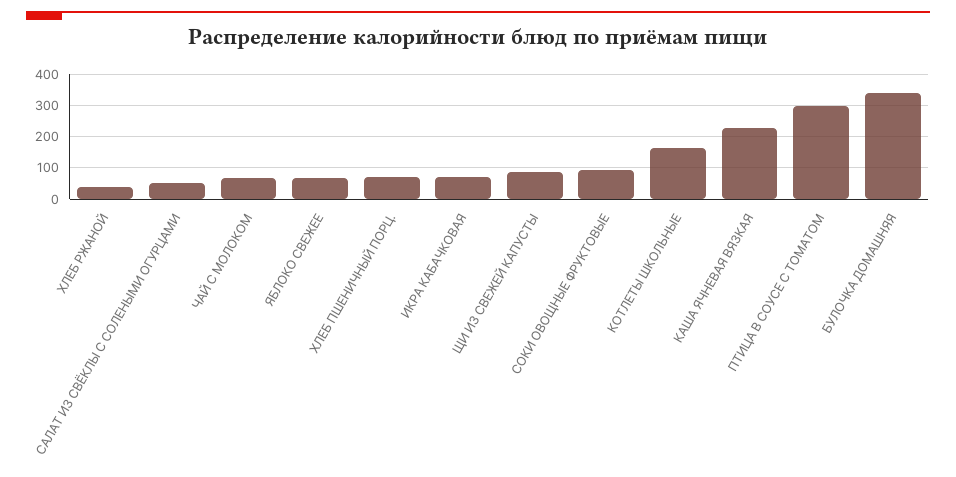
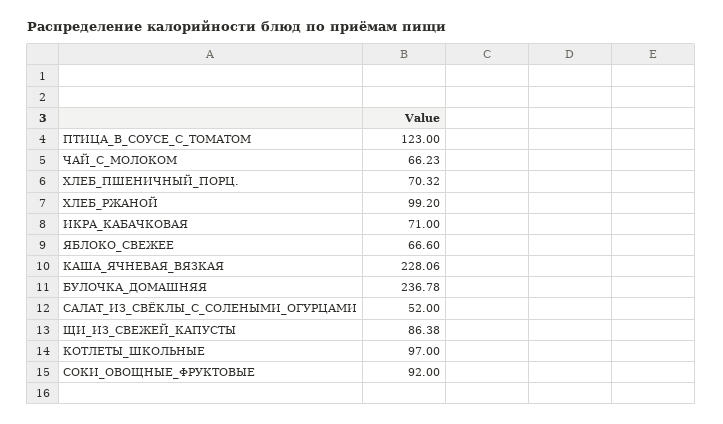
  {
-   "ХЛЕБ РЖАНОЙ": 40,
+   "ХЛЕБ РЖАНОЙ": 99.2,
    "САЛАТ ИЗ СВЁКЛЫ С СОЛЕНЫМИ ОГУРЦАМИ": 52,
    "ЧАЙ С МОЛОКОМ": 66.23,
    "ЯБЛОКО СВЕЖЕЕ": 66.6,
    "ХЛЕБ ПШЕНИЧНЫЙ ПОРЦ.": 70.32,
    "ИКРА КАБАЧКОВАЯ": 71,
    "ЩИ ИЗ СВЕЖЕЙ КАПУСТЫ": 86.38,
    "СОКИ ОВОЩНЫЕ ФРУКТОВЫЕ": 92,
-   "КОТЛЕТЫ ШКОЛЬНЫЕ": 160,
+   "КОТЛЕТЫ ШКОЛЬНЫЕ": 97,
    "КАША ЯЧНЕВАЯ ВЯЗКАЯ": 228.06,
-   "ПТИЦА В СОУСЕ С ТОМАТОМ": 300,
+   "ПТИЦА В СОУСЕ С ТОМАТОМ": 123,
-   "БУЛОЧКА ДОМАШНЯЯ": 340
+   "БУЛОЧКА ДОМАШНЯЯ": 236.78
  }

